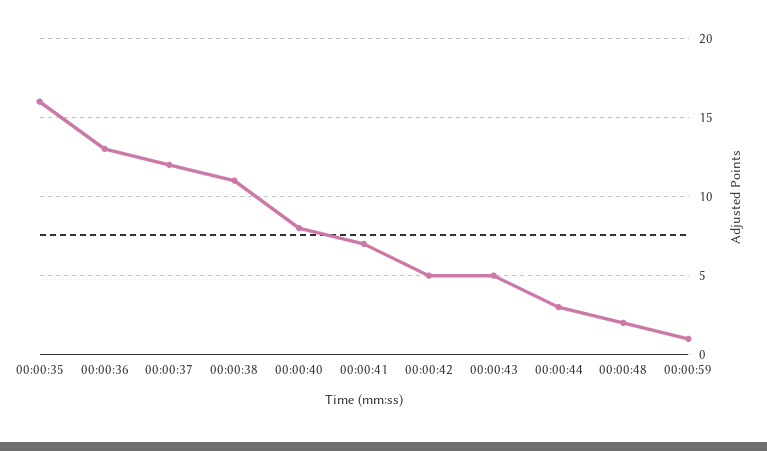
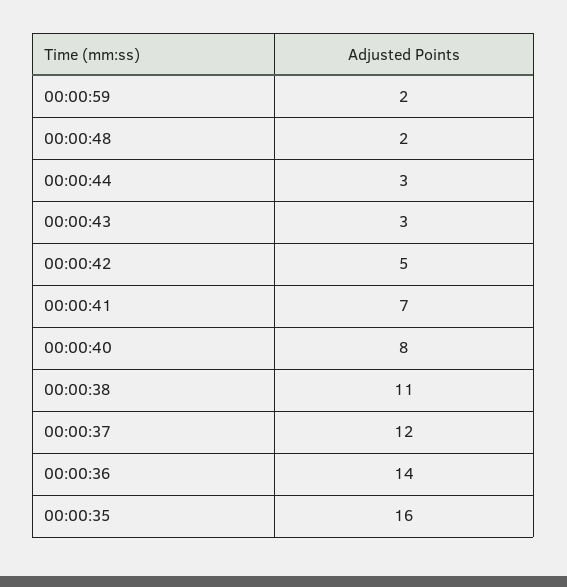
  {
    "00:00:35": 16,
-   "00:00:36": 13,
+   "00:00:36": 14,
    "00:00:37": 12,
    "00:00:38": 11,
    "00:00:40": 8,
    "00:00:41": 7,
    "00:00:42": 5,
-   "00:00:43": 5,
+   "00:00:43": 3,
    "00:00:44": 3,
    "00:00:48": 2,
-   "00:00:59": 1
+   "00:00:59": 2
  }

